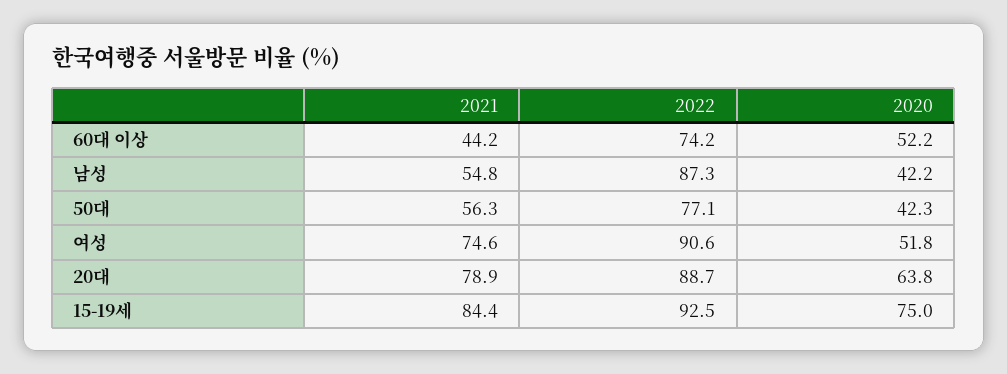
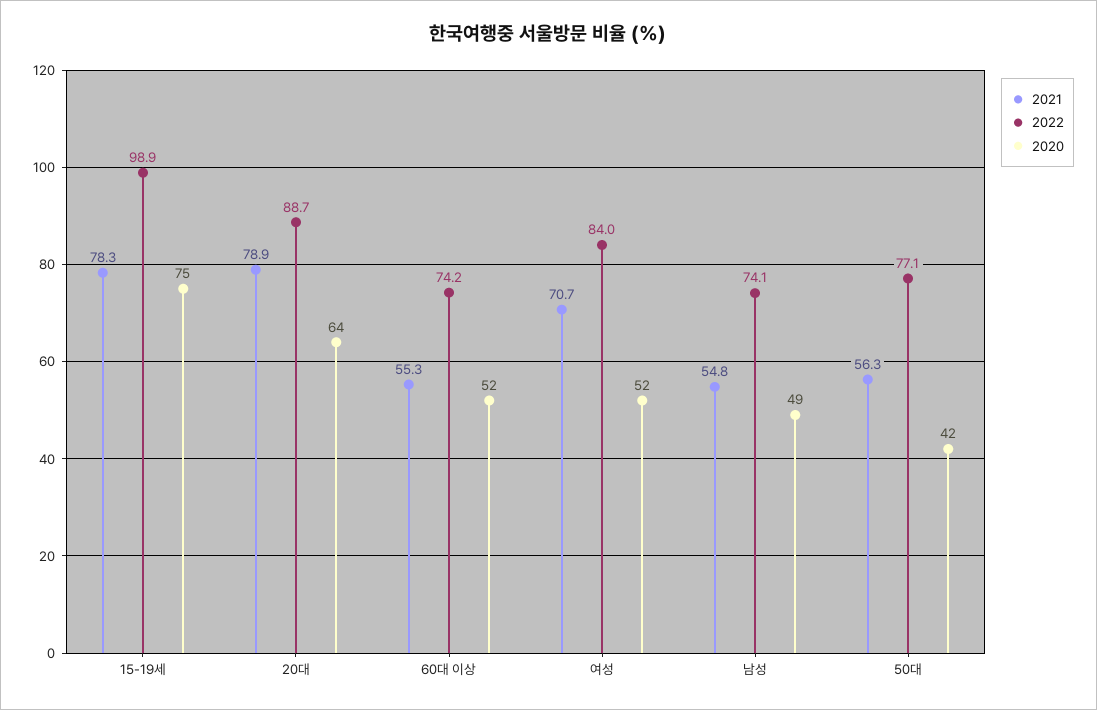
  {
    "2021": {
-     "60대 이상": 44.2,
+     "60대 이상": 55.3,
      "남성": 54.8,
      "50대": 56.3,
-     "여성": 74.6,
+     "여성": 70.7,
      "20대": 78.9,
-     "15-19세": 84.4
+     "15-19세": 78.3
    },
    "2022": {
      "60대 이상": 74.2,
-     "남성": 87.3,
+     "남성": 74.1,
      "50대": 77.1,
-     "여성": 90.6,
+     "여성": 84,
      "20대": 88.7,
-     "15-19세": 92.5
+     "15-19세": 98.9
    },
    "2020": {
      "60대 이상": 52.2,
-     "남성": 42.2,
+     "남성": 49,
      "50대": 42.3,
      "여성": 51.8,
      "20대": 63.8,
      "15-19세": 75
    }
  }

